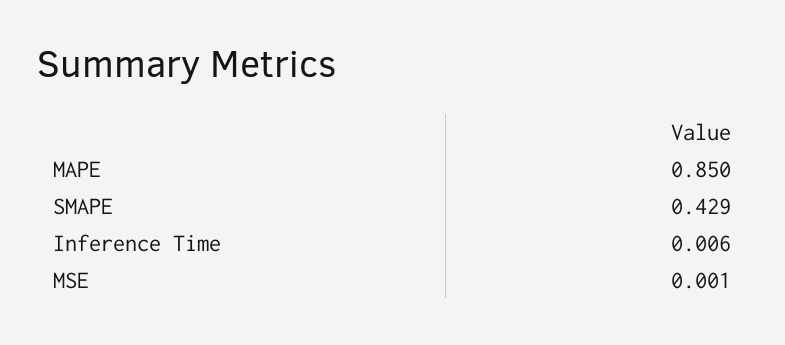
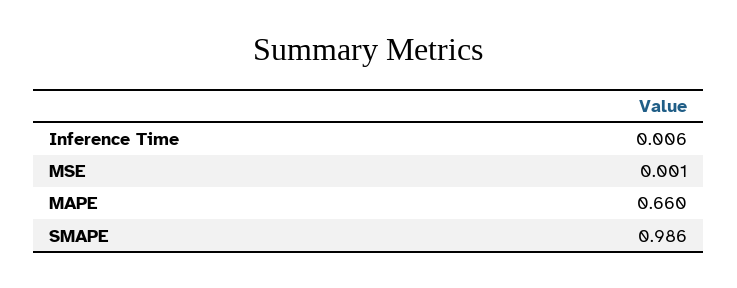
  {
-   "MAPE": 0.85,
+   "MAPE": 0.66,
-   "SMAPE": 0.429,
+   "SMAPE": 0.986,
    "Inference Time": 0.006,
    "MSE": 0.001
  }

